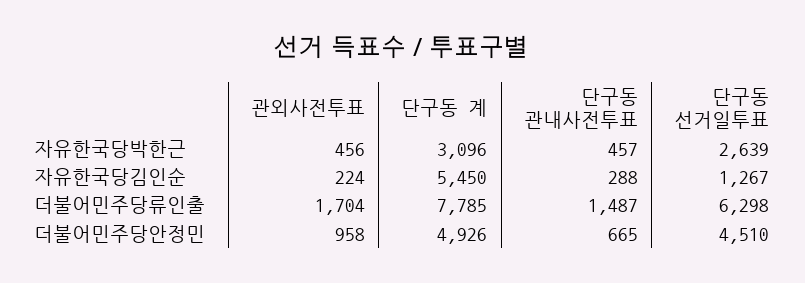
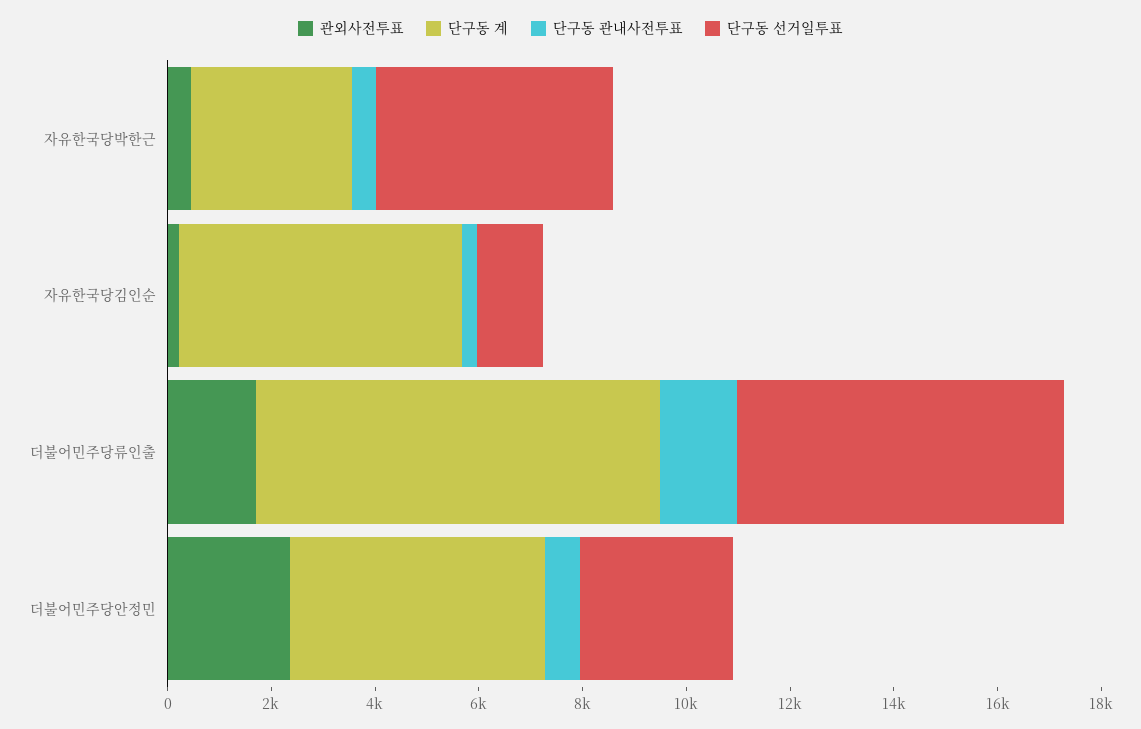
  {
    "관외사전투표": {
      "자유한국당박한근": 456,
      "자유한국당김인순": 224,
      "더불어민주당류인출": 1704,
-     "더불어민주당안정민": 958
+     "더불어민주당안정민": 2500
    },
    "단구동 계": {
      "자유한국당박한근": 3096,
      "자유한국당김인순": 5450,
      "더불어민주당류인출": 7785,
      "더불어민주당안정민": 4926
    },
    "단구동 관내사전투표": {
      "자유한국당박한근": 457,
      "자유한국당김인순": 288,
      "더불어민주당류인출": 1487,
      "더불어민주당안정민": 665
    },
    "단구동 선거일투표": {
-     "자유한국당박한근": 2639,
+     "자유한국당박한근": 4500,
      "자유한국당김인순": 1267,
      "더불어민주당류인출": 6298,
-     "더불어민주당안정민": 4510
+     "더불어민주당안정민": 3000
    }
  }

